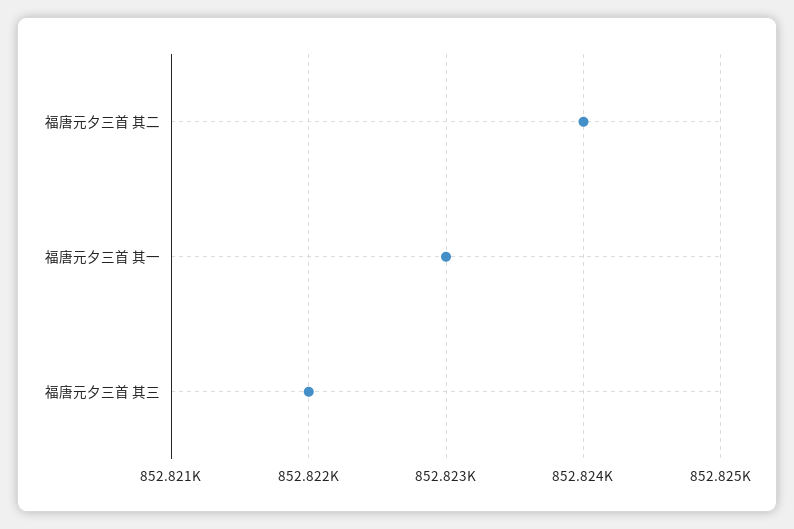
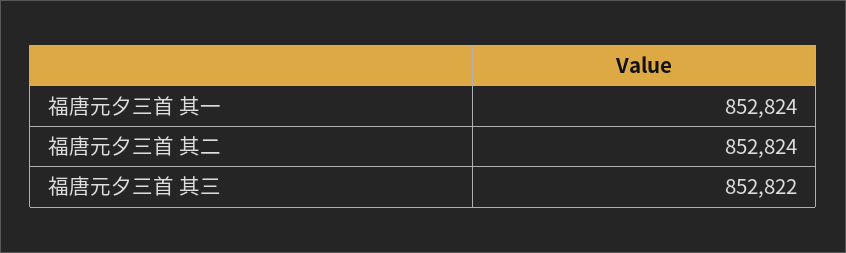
  {
    "福唐元夕三首 其二": 852824,
-   "福唐元夕三首 其一": 852823,
+   "福唐元夕三首 其一": 852824,
    "福唐元夕三首 其三": 852822
  }

